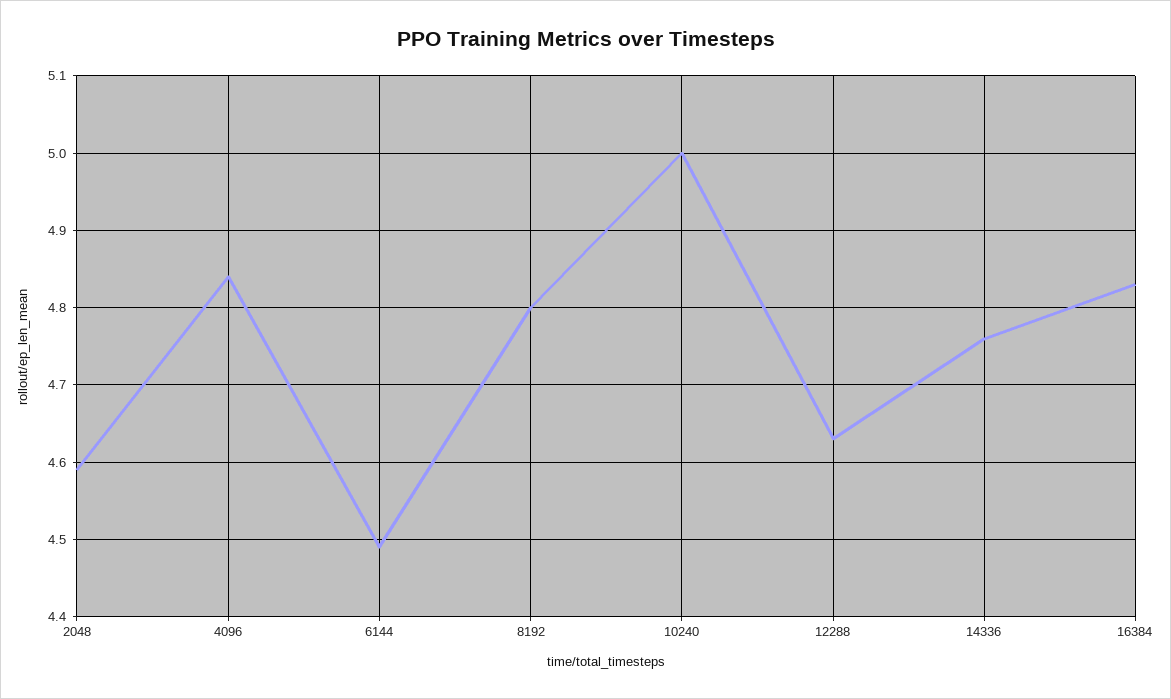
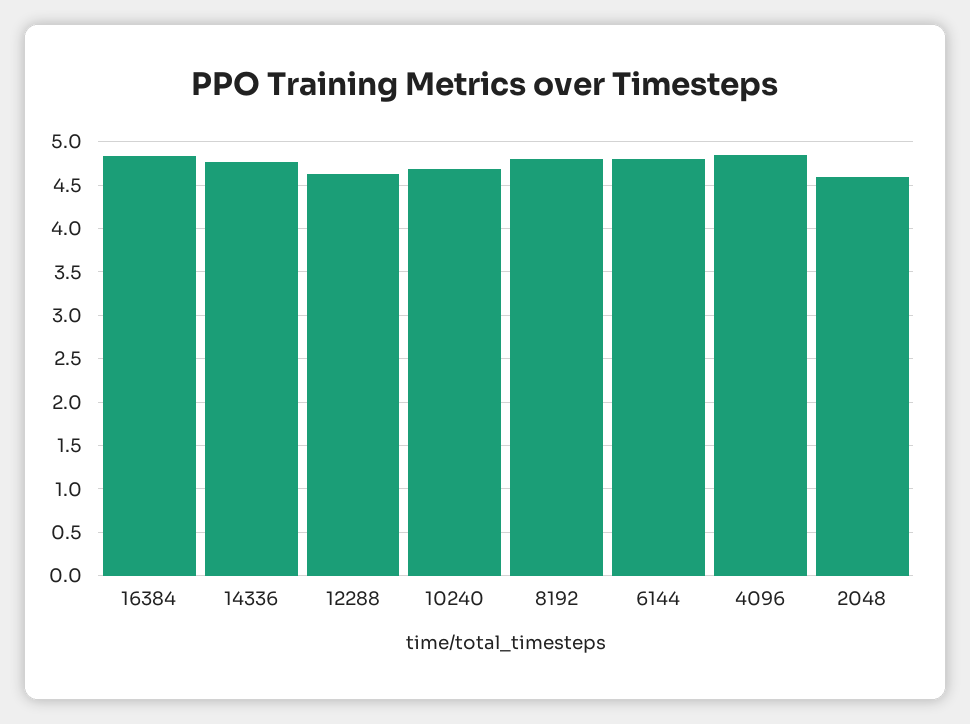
  {
    "2048": 4.59,
    "4096": 4.84,
-   "6144": 4.49,
+   "6144": 4.8,
    "8192": 4.8,
-   "10240": 5,
+   "10240": 4.7,
    "12288": 4.63,
    "14336": 4.76,
    "16384": 4.83
  }

